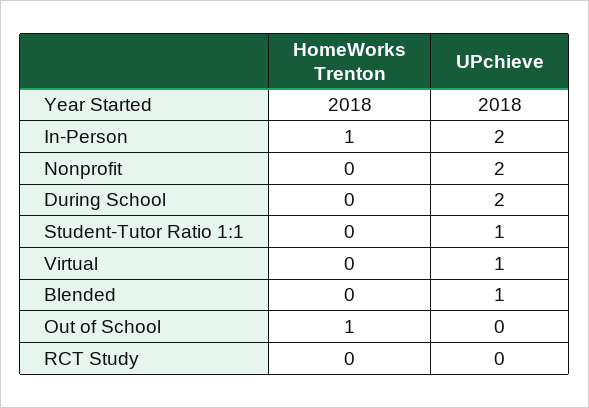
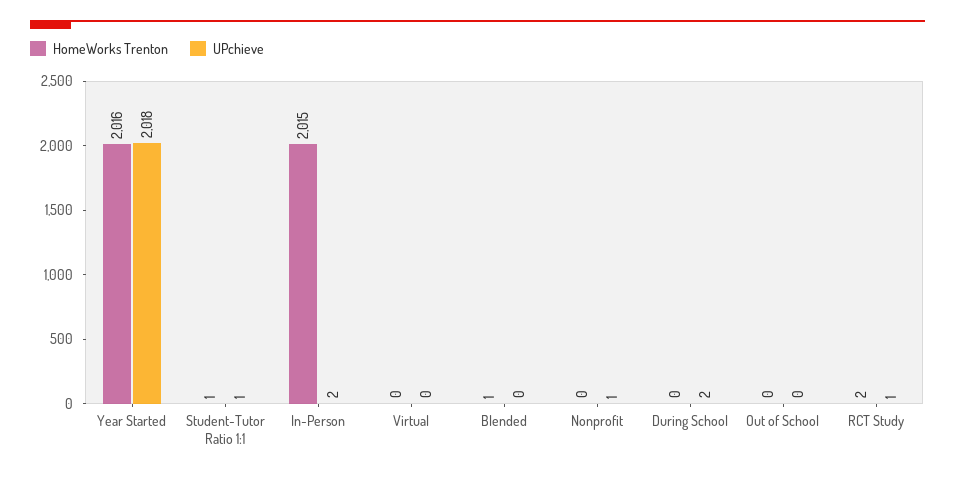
  {
    "HomeWorks Trenton": {
-     "Year Started": 2018,
+     "Year Started": 2016,
-     "In-Person": 1,
+     "In-Person": 2015,
      "Nonprofit": 0,
      "During School": 0,
-     "Student-Tutor Ratio 1:1": 0,
+     "Student-Tutor Ratio 1:1": 1,
      "Virtual": 0,
-     "Blended": 0,
+     "Blended": 1,
-     "Out of School": 1,
+     "Out of School": 0,
-     "RCT Study": 0
+     "RCT Study": 2
    },
    "UPchieve": {
      "Year Started": 2018,
      "In-Person": 2,
-     "Nonprofit": 2,
+     "Nonprofit": 1,
      "During School": 2,
      "Student-Tutor Ratio 1:1": 1,
-     "Virtual": 1,
+     "Virtual": 0,
-     "Blended": 1,
+     "Blended": 0,
      "Out of School": 0,
-     "RCT Study": 0
+     "RCT Study": 1
    }
  }

